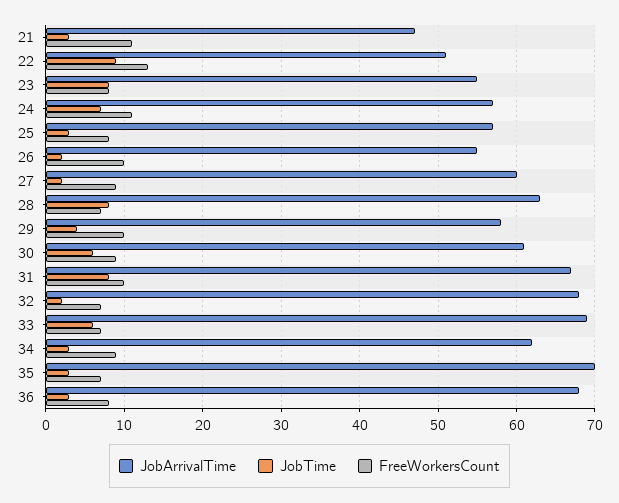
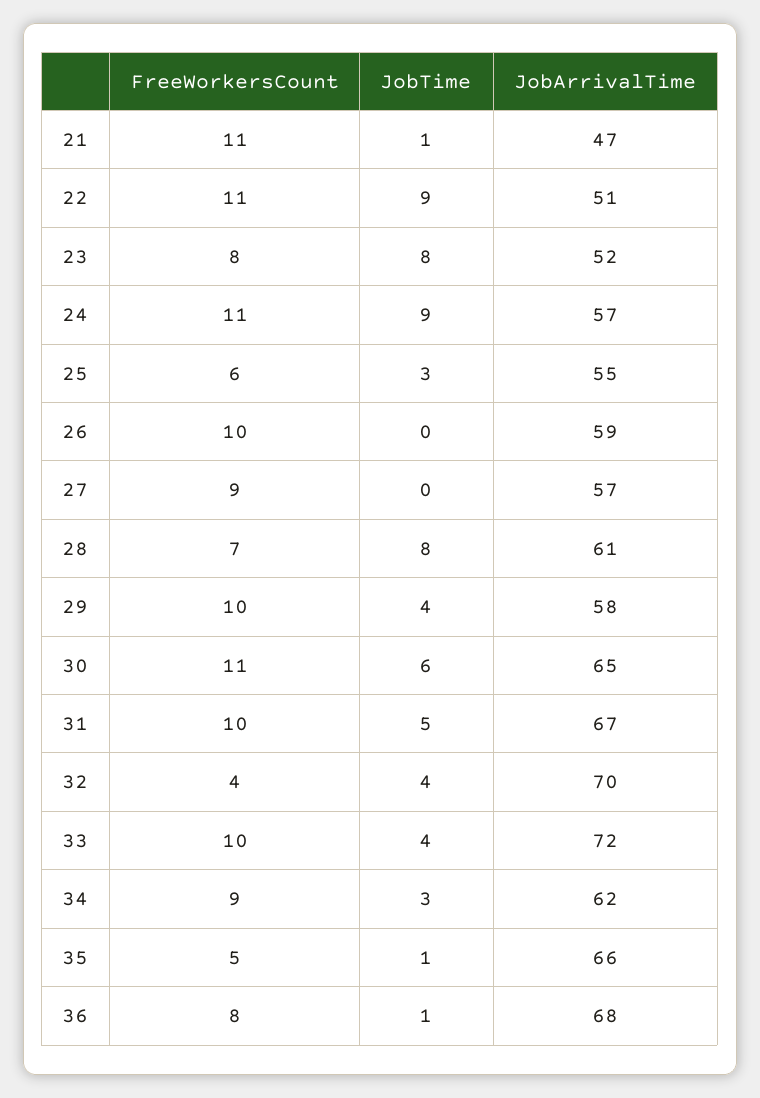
  {
    "JobArrivalTime": {
      "21": 47,
      "22": 51,
-     "23": 55,
+     "23": 52,
      "24": 57,
-     "25": 57,
+     "25": 55,
-     "26": 55,
+     "26": 59,
-     "27": 60,
+     "27": 57,
-     "28": 63,
+     "28": 61,
      "29": 58,
-     "30": 61,
+     "30": 65,
      "31": 67,
-     "32": 68,
+     "32": 70,
-     "33": 69,
+     "33": 72,
      "34": 62,
-     "35": 70,
+     "35": 66,
      "36": 68
    },
    "JobTime": {
-     "21": 3,
+     "21": 1,
      "22": 9,
      "23": 8,
-     "24": 7,
+     "24": 9,
      "25": 3,
-     "26": 2,
+     "26": 0,
-     "27": 2,
+     "27": 0,
      "28": 8,
      "29": 4,
      "30": 6,
-     "31": 8,
+     "31": 5,
-     "32": 2,
+     "32": 4,
-     "33": 6,
+     "33": 4,
      "34": 3,
-     "35": 3,
+     "35": 1,
-     "36": 3
+     "36": 1
    },
    "FreeWorkersCount": {
      "21": 11,
-     "22": 13,
+     "22": 11,
      "23": 8,
      "24": 11,
-     "25": 8,
+     "25": 6,
      "26": 10,
      "27": 9,
      "28": 7,
      "29": 10,
-     "30": 9,
+     "30": 11,
      "31": 10,
-     "32": 7,
+     "32": 4,
-     "33": 7,
+     "33": 10,
      "34": 9,
-     "35": 7,
+     "35": 5,
      "36": 8
    }
  }

